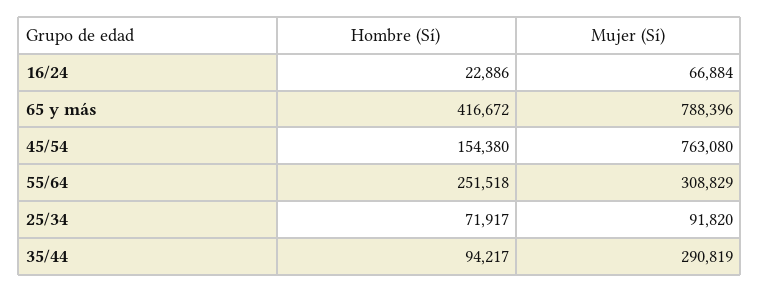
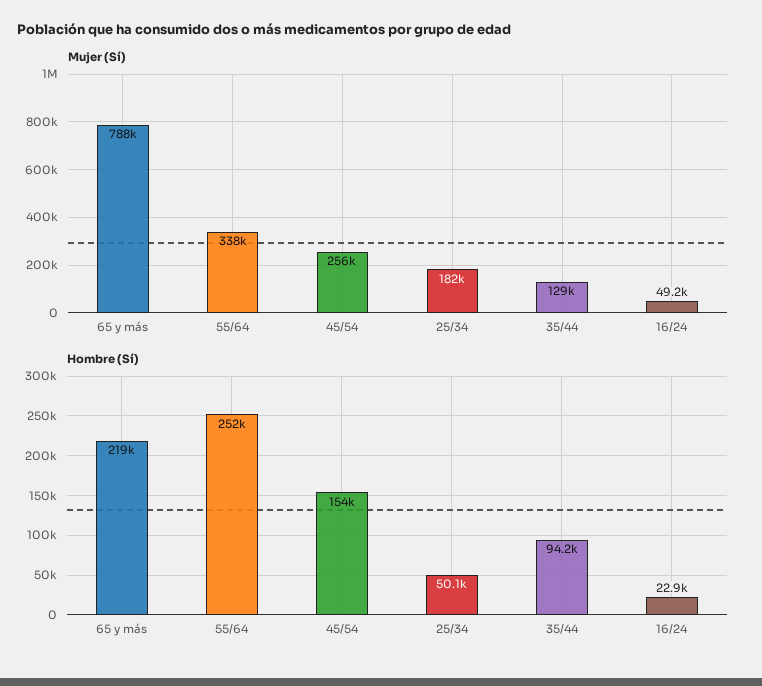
  {
    "Hombre (Sí)": {
      "16/24": 22886,
-     "65 y más": 416672,
+     "65 y más": 219000,
      "45/54": 154380,
      "55/64": 251518,
-     "25/34": 71917,
+     "25/34": 50100,
      "35/44": 94217
    },
    "Mujer (Sí)": {
-     "16/24": 66884,
+     "16/24": 49200,
      "65 y más": 788396,
-     "45/54": 763080,
+     "45/54": 256000,
-     "55/64": 308829,
+     "55/64": 338000,
-     "25/34": 91820,
+     "25/34": 182000,
-     "35/44": 290819
+     "35/44": 129000
    }
  }

